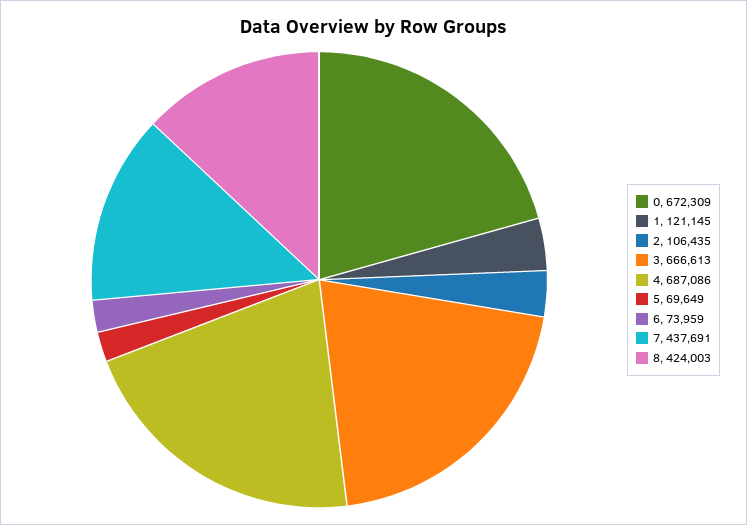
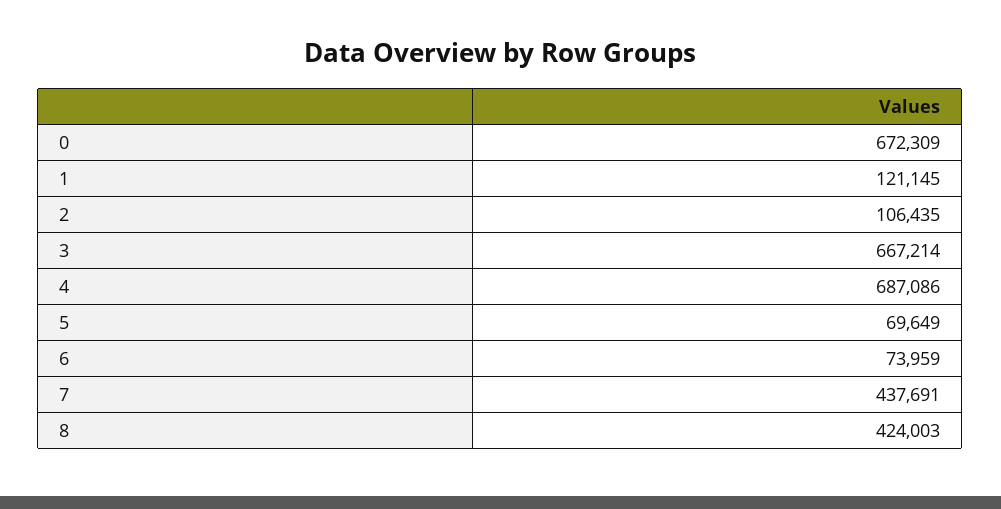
  {
    "0": 672309,
    "1": 121145,
    "2": 106435,
-   "3": 666613,
+   "3": 667214,
    "4": 687086,
    "5": 69649,
    "6": 73959,
    "7": 437691,
    "8": 424003
  }

